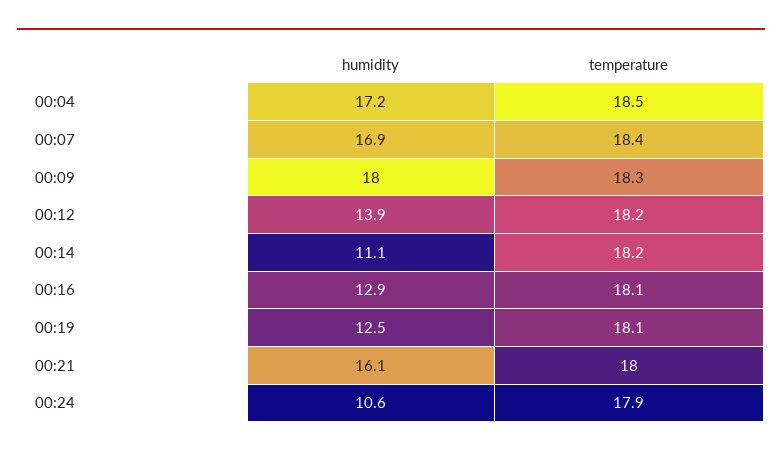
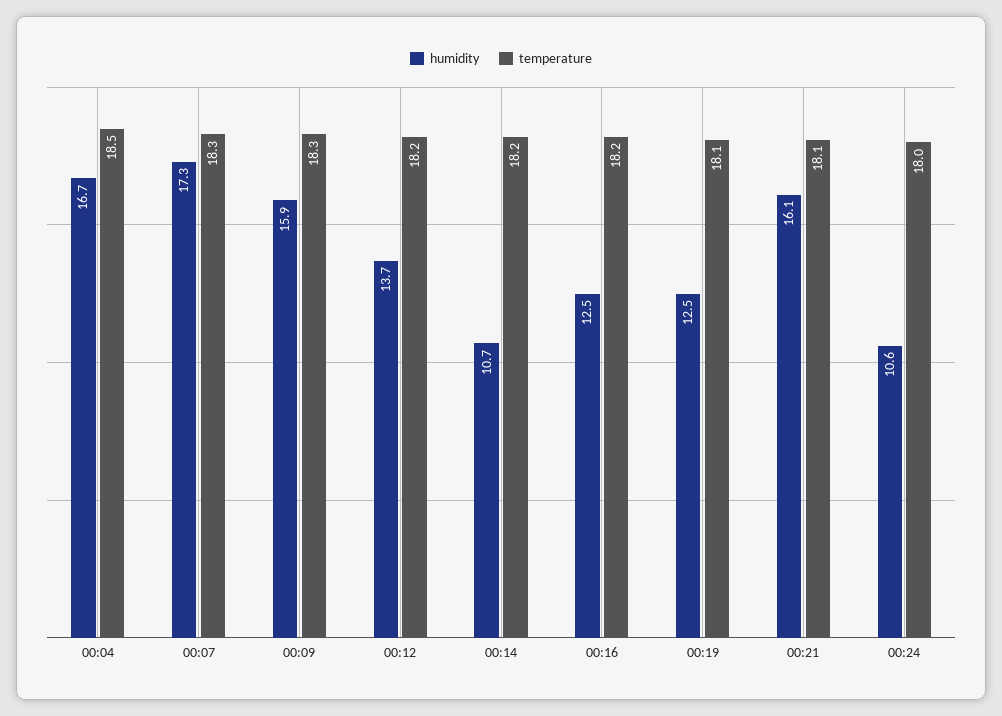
  {
    "humidity": {
-     "00:04": 17.2,
+     "00:04": 16.7,
-     "00:07": 16.9,
+     "00:07": 17.3,
-     "00:09": 18,
+     "00:09": 15.9,
-     "00:12": 13.9,
+     "00:12": 13.7,
-     "00:14": 11.1,
+     "00:14": 10.7,
-     "00:16": 12.9,
+     "00:16": 12.5,
      "00:19": 12.5,
      "00:21": 16.1,
      "00:24": 10.6
    },
    "temperature": {
      "00:04": 18.5,
-     "00:07": 18.4,
+     "00:07": 18.3,
      "00:09": 18.3,
      "00:12": 18.2,
      "00:14": 18.2,
-     "00:16": 18.1,
+     "00:16": 18.2,
      "00:19": 18.1,
-     "00:21": 18,
+     "00:21": 18.1,
-     "00:24": 17.9
+     "00:24": 18
    }
  }

